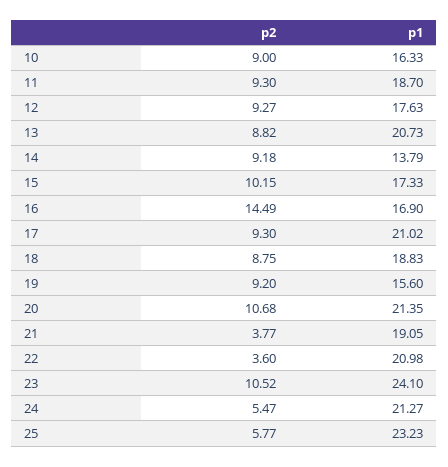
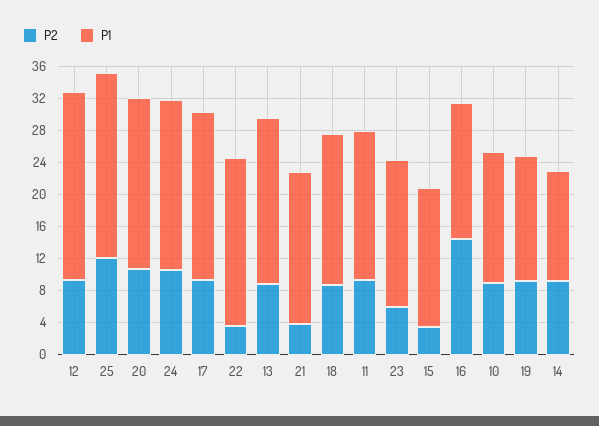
  {
    "p2": {
      "10": 9,
      "11": 9.3,
      "12": 9.27,
      "13": 8.82,
      "14": 9.18,
-     "15": 10.15,
+     "15": 4,
      "16": 14.49,
      "17": 9.3,
      "18": 8.75,
      "19": 9.2,
      "20": 10.68,
      "21": 3.77,
      "22": 3.6,
-     "23": 10.52,
+     "23": 6,
-     "24": 5.47,
+     "24": 10,
-     "25": 5.77
+     "25": 12
    },
    "p1": {
      "10": 16.33,
      "11": 18.7,
-     "12": 17.63,
+     "12": 24,
      "13": 20.73,
      "14": 13.79,
      "15": 17.33,
      "16": 16.9,
      "17": 21.02,
      "18": 18.83,
      "19": 15.6,
      "20": 21.35,
      "21": 19.05,
      "22": 20.98,
-     "23": 24.1,
+     "23": 18,
      "24": 21.27,
      "25": 23.23
    }
  }

